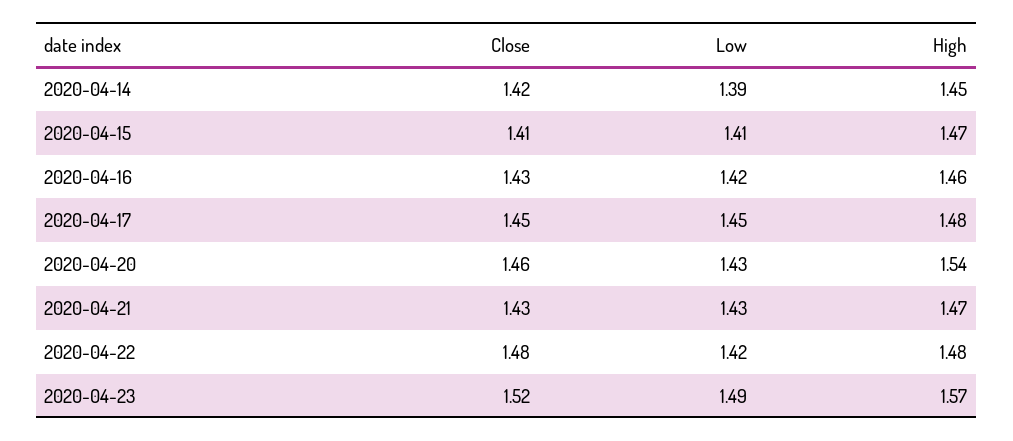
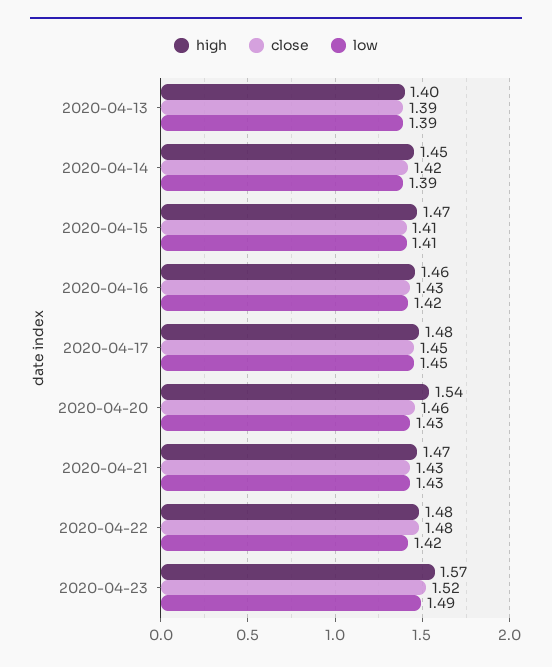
  {
    "Close": {
      "2020-04-14": 1.42,
      "2020-04-15": 1.41,
      "2020-04-16": 1.43,
      "2020-04-17": 1.45,
      "2020-04-20": 1.46,
      "2020-04-21": 1.43,
      "2020-04-22": 1.48,
-     "2020-04-23": 1.52
+     "2020-04-23": 1.52,
+     "2020-04-13": 1.39
    },
    "Low": {
      "2020-04-14": 1.39,
      "2020-04-15": 1.41,
      "2020-04-16": 1.42,
      "2020-04-17": 1.45,
      "2020-04-20": 1.43,
      "2020-04-21": 1.43,
      "2020-04-22": 1.42,
-     "2020-04-23": 1.49
+     "2020-04-23": 1.49,
+     "2020-04-13": 1.39
    },
    "High": {
      "2020-04-14": 1.45,
      "2020-04-15": 1.47,
      "2020-04-16": 1.46,
      "2020-04-17": 1.48,
      "2020-04-20": 1.54,
      "2020-04-21": 1.47,
      "2020-04-22": 1.48,
-     "2020-04-23": 1.57
+     "2020-04-23": 1.57,
+     "2020-04-13": 1.4
    }
  }

